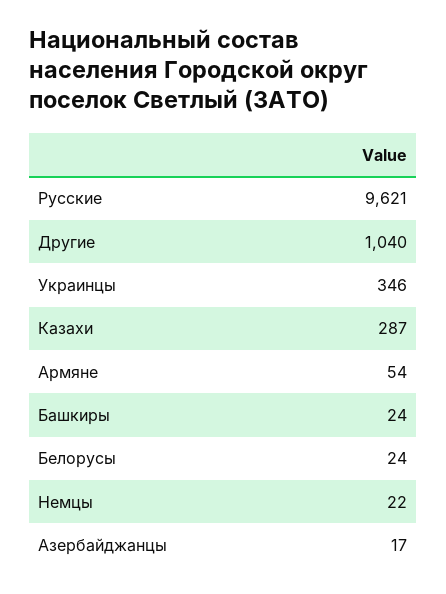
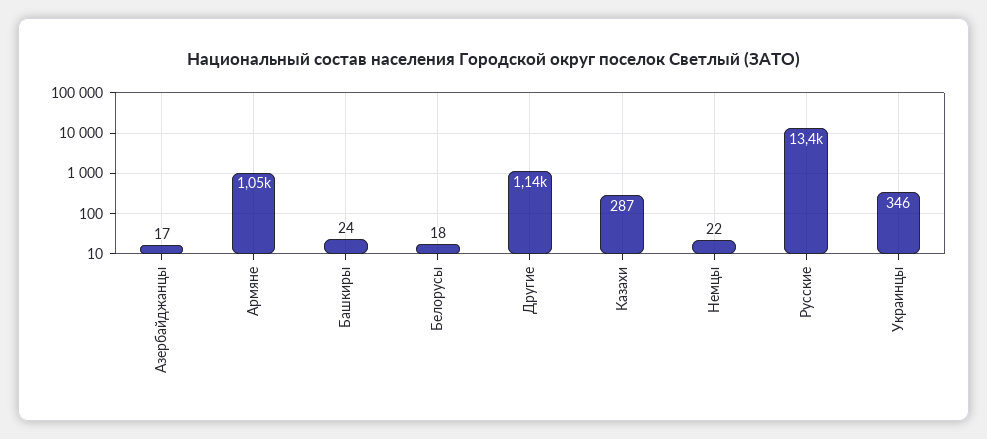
  {
-   "Русские": 9621,
+   "Русские": 13400,
-   "Другие": 1040,
+   "Другие": 1140,
    "Украинцы": 346,
    "Казахи": 287,
-   "Армяне": 54,
+   "Армяне": 1050,
    "Башкиры": 24,
-   "Белорусы": 24,
+   "Белорусы": 18,
    "Немцы": 22,
    "Азербайджанцы": 17
  }

